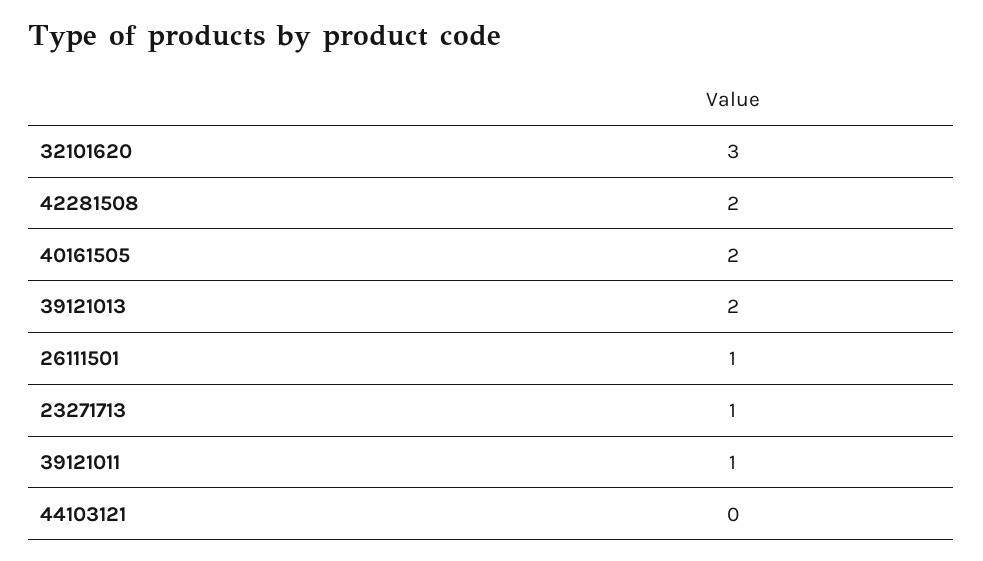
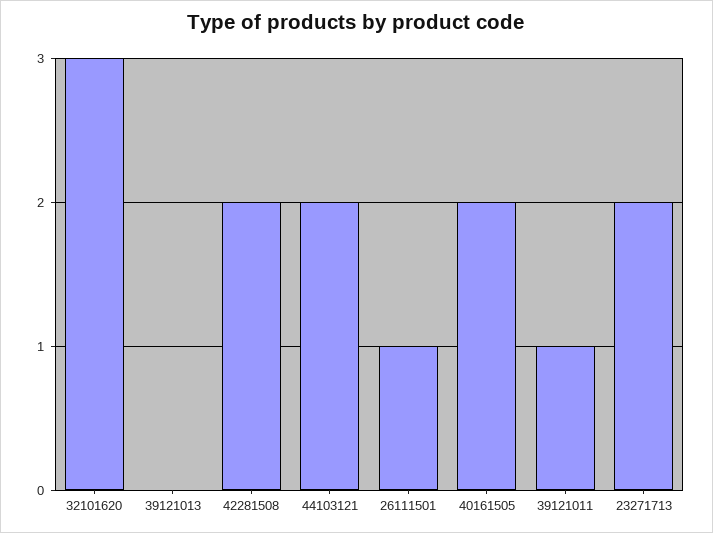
  {
    "32101620": 3,
    "42281508": 2,
    "40161505": 2,
-   "39121013": 2,
+   "39121013": 0,
    "26111501": 1,
-   "23271713": 1,
+   "23271713": 2,
    "39121011": 1,
-   "44103121": 0
+   "44103121": 2
  }

